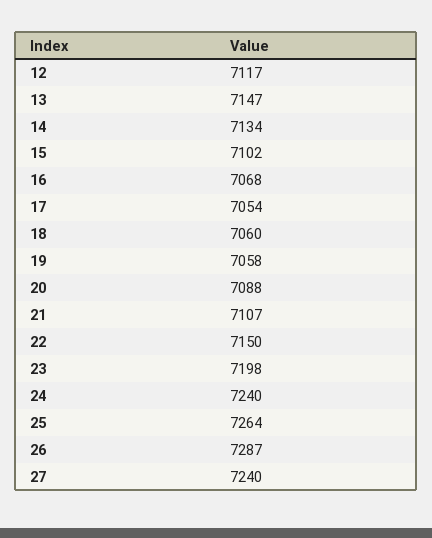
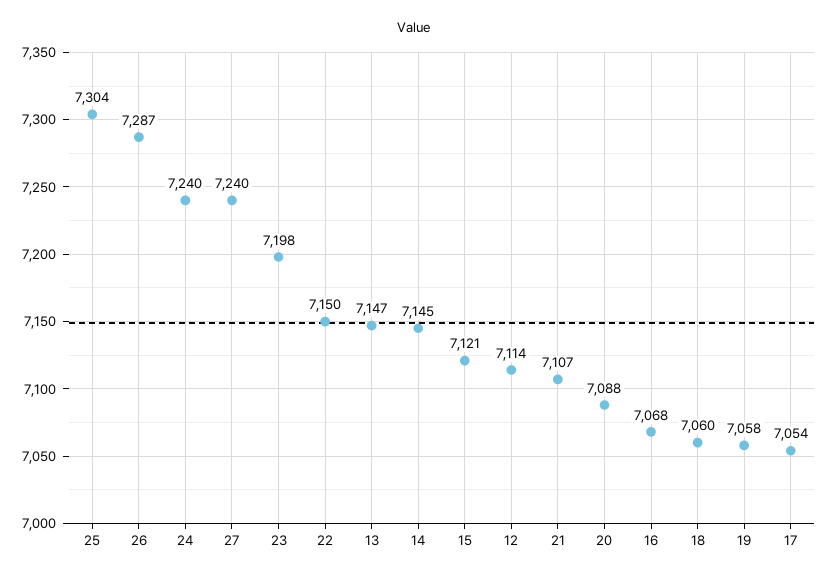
  {
-   "12": 7117,
+   "12": 7114,
    "13": 7147,
-   "14": 7134,
+   "14": 7145,
-   "15": 7102,
+   "15": 7121,
    "16": 7068,
    "17": 7054,
    "18": 7060,
    "19": 7058,
    "20": 7088,
    "21": 7107,
    "22": 7150,
    "23": 7198,
    "24": 7240,
-   "25": 7264,
+   "25": 7304,
    "26": 7287,
    "27": 7240
  }

